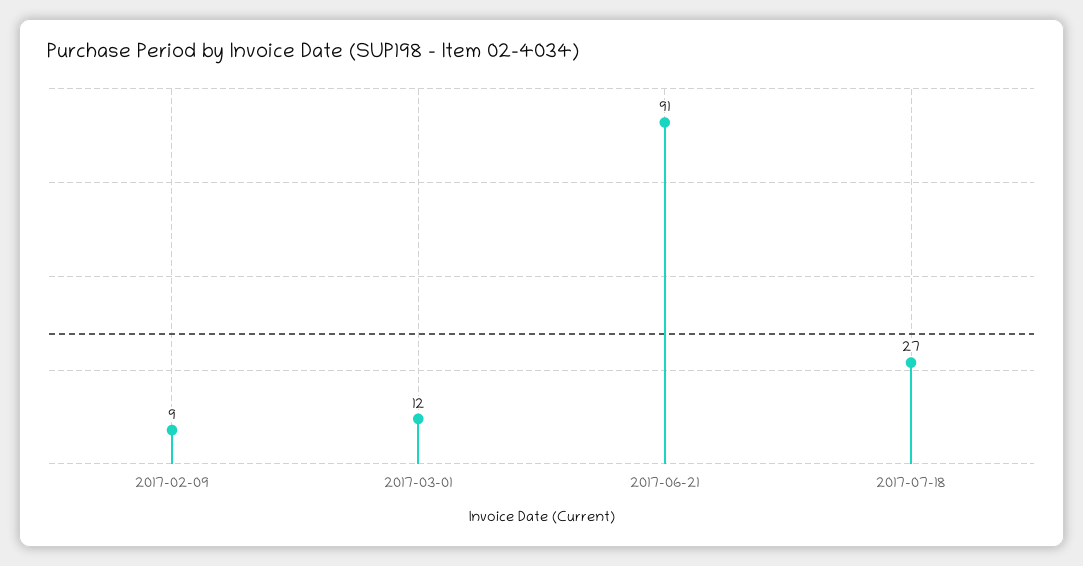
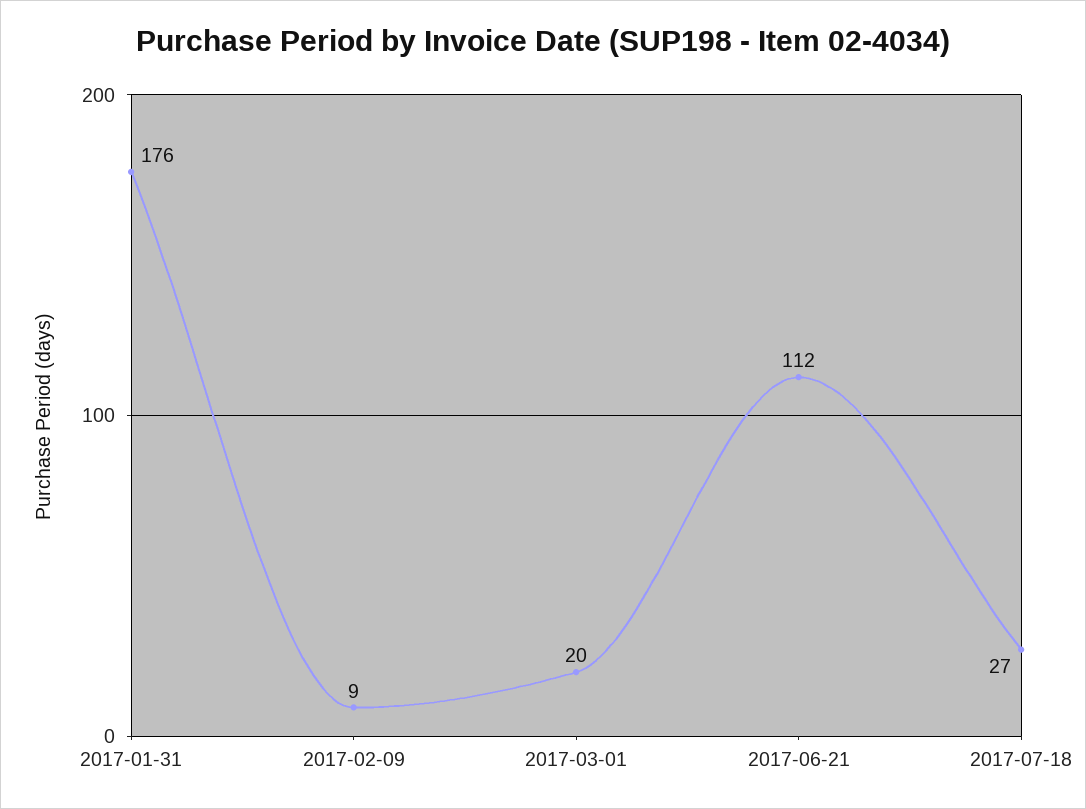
  {
    "2017-02-09": 9,
-   "2017-03-01": 12,
+   "2017-03-01": 20,
-   "2017-06-21": 91,
+   "2017-06-21": 112,
-   "2017-07-18": 27
+   "2017-07-18": 27,
+   "2017-01-31": 176
  }

